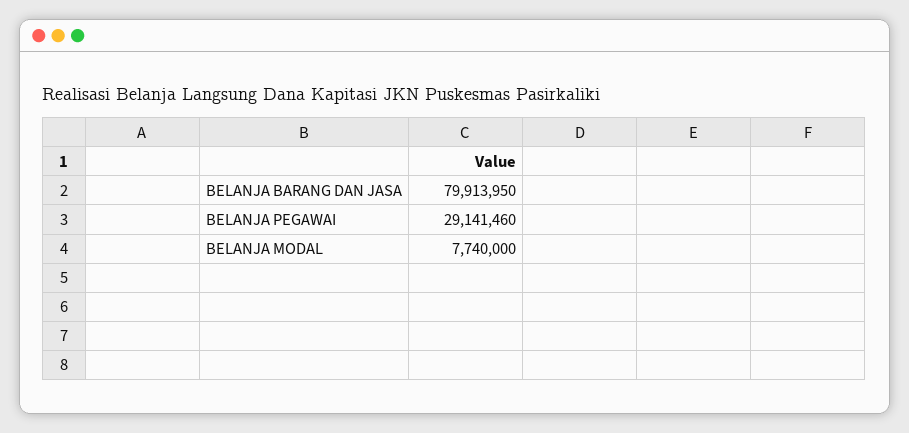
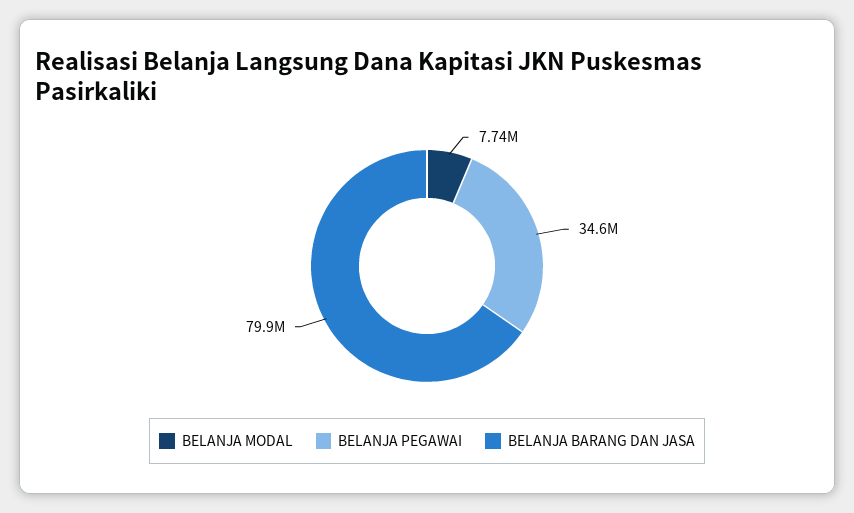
  {
    "BELANJA BARANG DAN JASA": 79913950,
-   "BELANJA PEGAWAI": 29141460,
+   "BELANJA PEGAWAI": 34600000,
    "BELANJA MODAL": 7740000
  }

